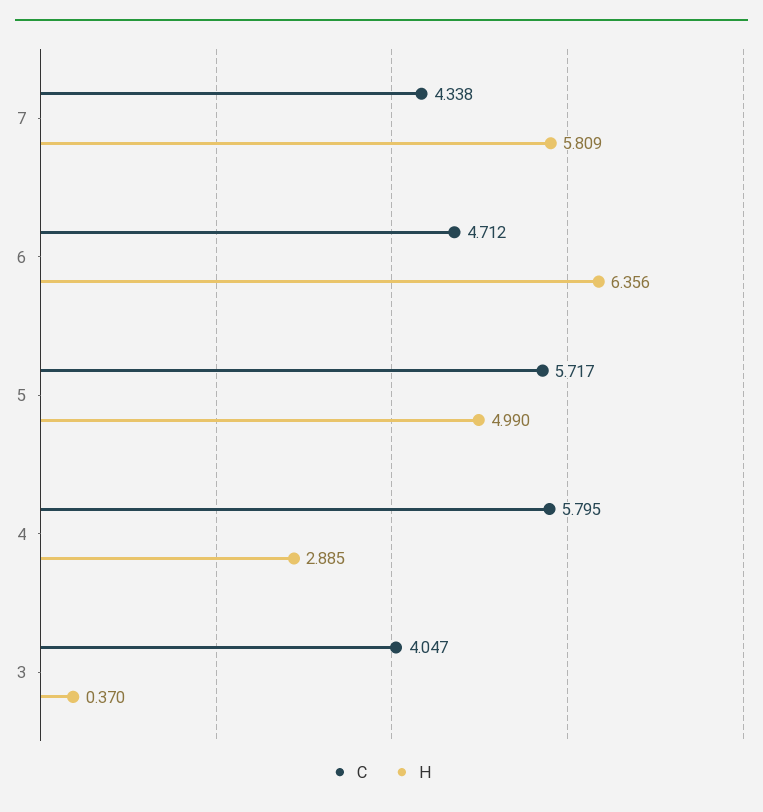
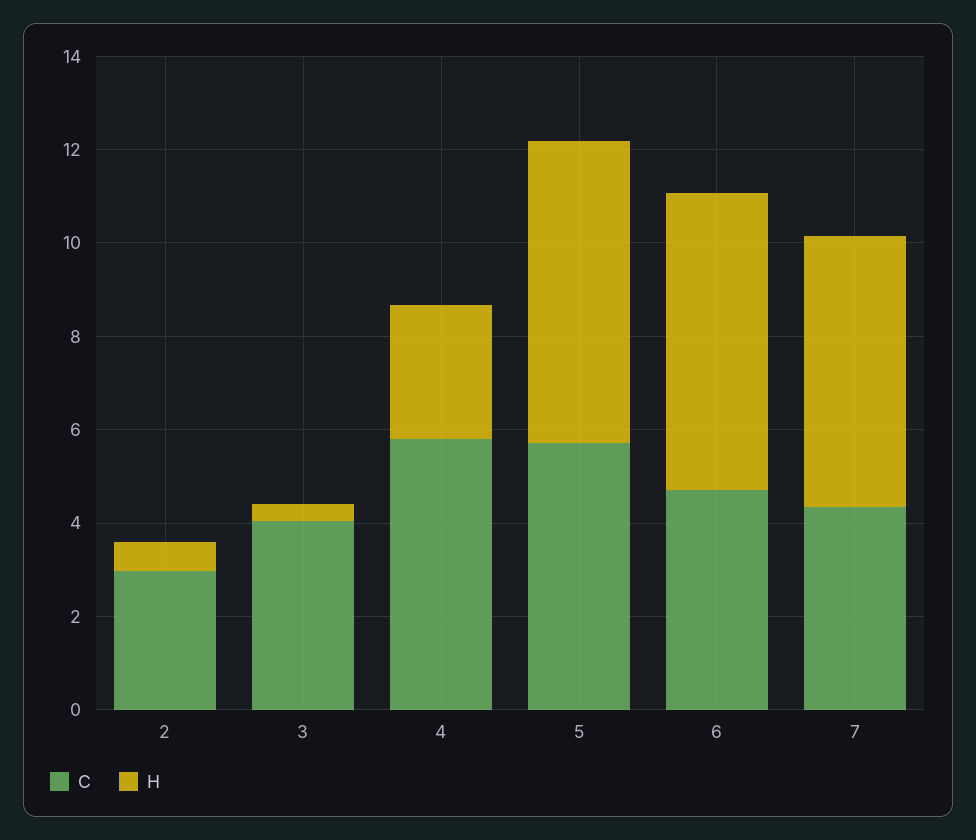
  {
    "C": {
      "7": 4.338,
      "6": 4.712,
      "5": 5.717,
      "4": 5.795,
-     "3": 4.047
+     "3": 4.047,
+     "2": 3
    },
    "H": {
      "7": 5.809,
      "6": 6.356,
-     "5": 4.99,
+     "5": 6.5,
      "4": 2.885,
-     "3": 0.37
+     "3": 0.37,
+     "2": 0.5
    }
  }

